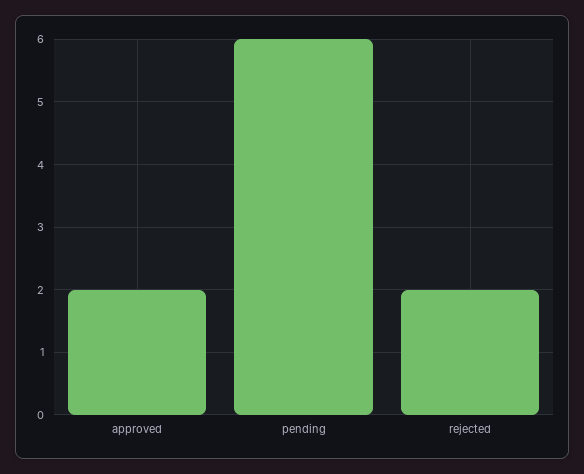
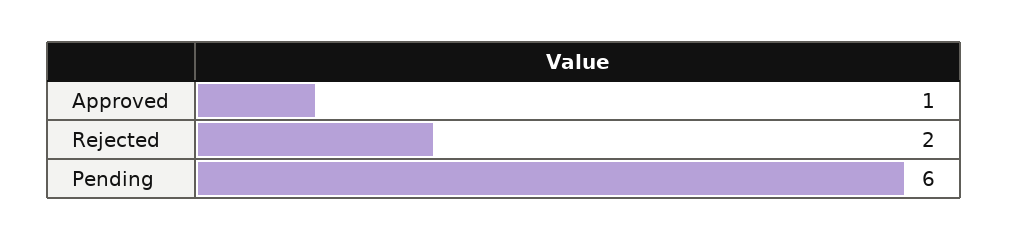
  {
-   "approved": 2,
+   "approved": 1,
    "pending": 6,
    "rejected": 2
  }

